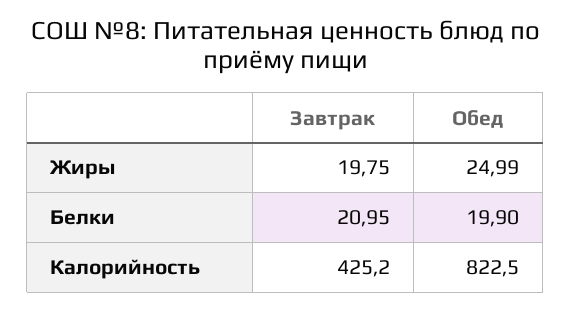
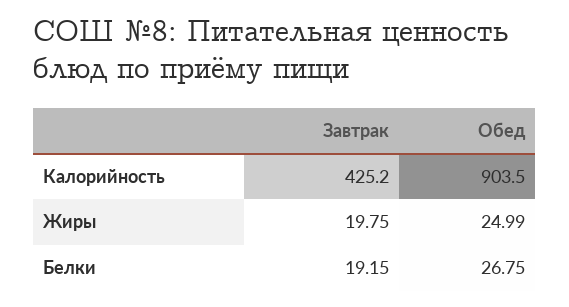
  {
    "Завтрак": {
      "Жиры": 19.75,
-     "Белки": 20.95,
+     "Белки": 19.15,
      "Калорийность": 425.2
    },
    "Обед": {
      "Жиры": 24.99,
-     "Белки": 19.9,
+     "Белки": 26.75,
-     "Калорийность": 822.5
+     "Калорийность": 903.5
    }
  }

